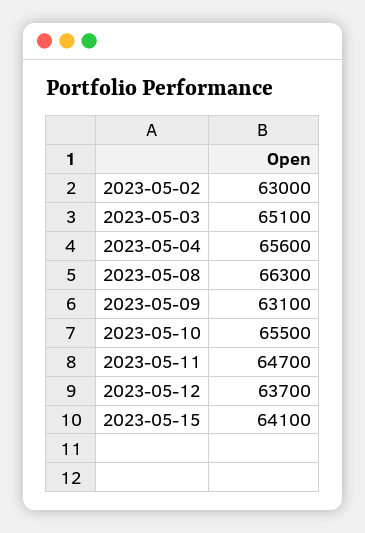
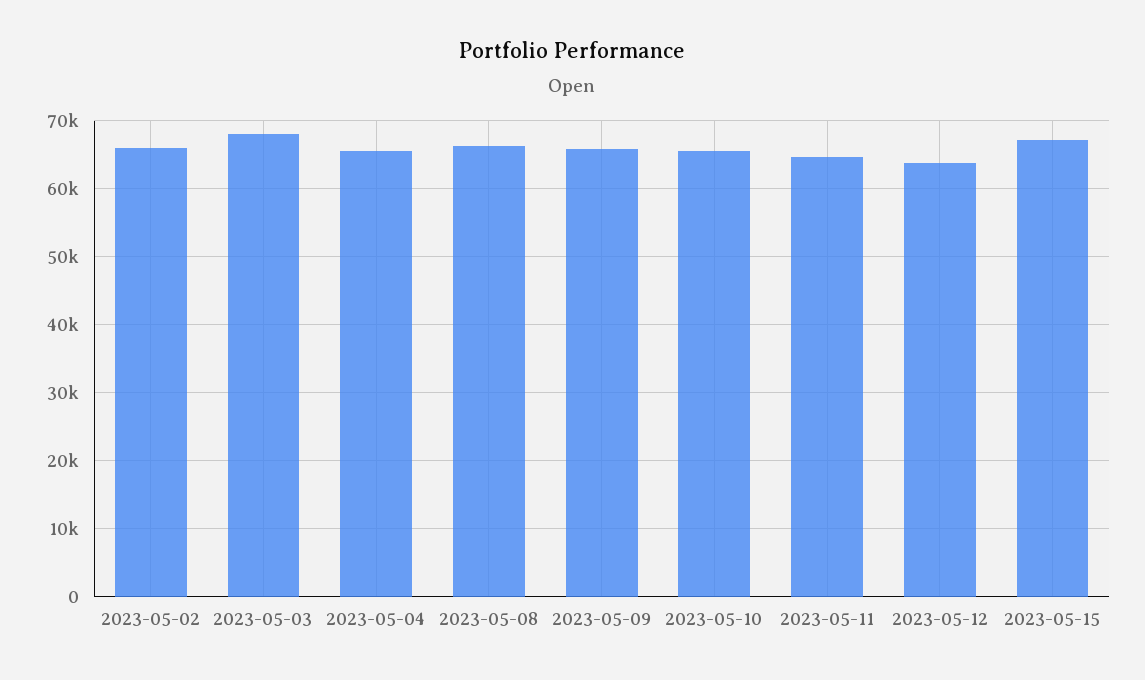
  {
-   "2023-05-02": 63000,
+   "2023-05-02": 66000,
-   "2023-05-03": 65100,
+   "2023-05-03": 68000,
    "2023-05-04": 65600,
    "2023-05-08": 66300,
-   "2023-05-09": 63100,
+   "2023-05-09": 66000,
    "2023-05-10": 65500,
    "2023-05-11": 64700,
    "2023-05-12": 63700,
-   "2023-05-15": 64100
+   "2023-05-15": 67000
  }

